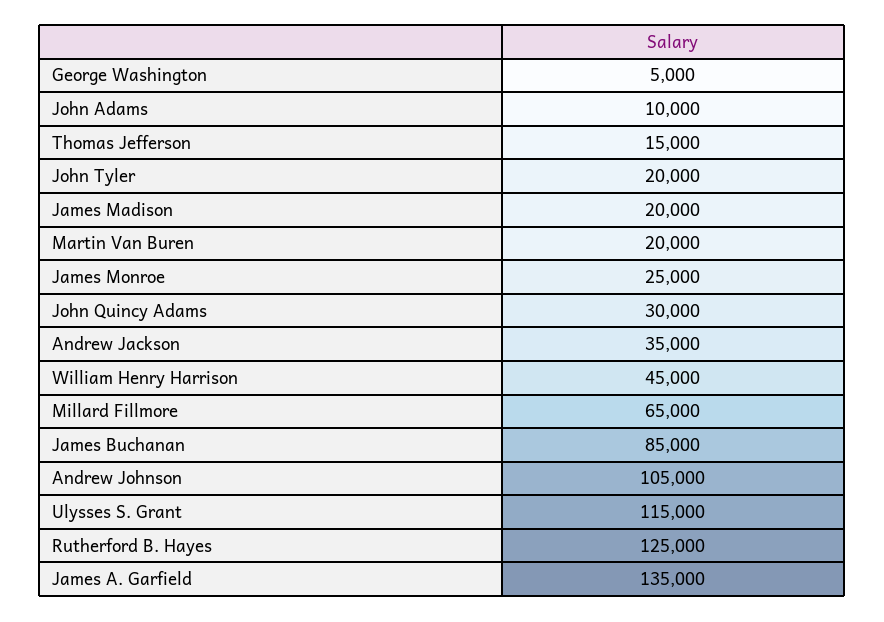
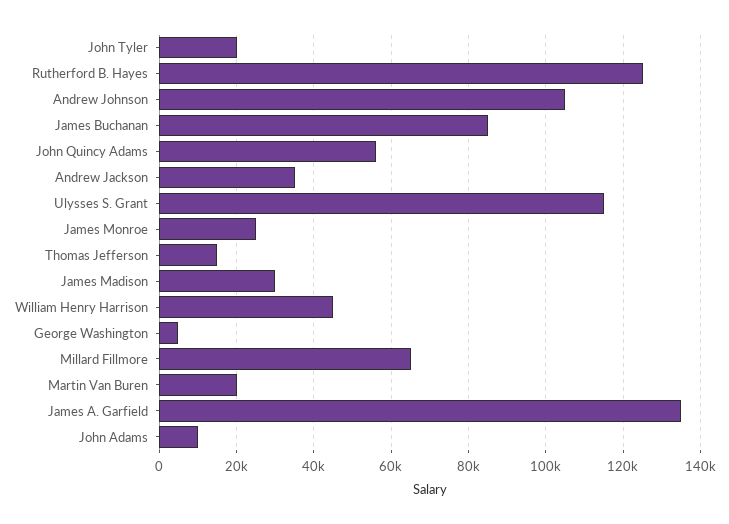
  {
    "George Washington": 5000,
    "John Adams": 10000,
    "Thomas Jefferson": 15000,
    "John Tyler": 20000,
-   "James Madison": 20000,
+   "James Madison": 30000,
    "Martin Van Buren": 20000,
    "James Monroe": 25000,
-   "John Quincy Adams": 30000,
+   "John Quincy Adams": 56000,
    "Andrew Jackson": 35000,
    "William Henry Harrison": 45000,
    "Millard Fillmore": 65000,
    "James Buchanan": 85000,
    "Andrew Johnson": 105000,
    "Ulysses S. Grant": 115000,
    "Rutherford B. Hayes": 125000,
    "James A. Garfield": 135000
  }

